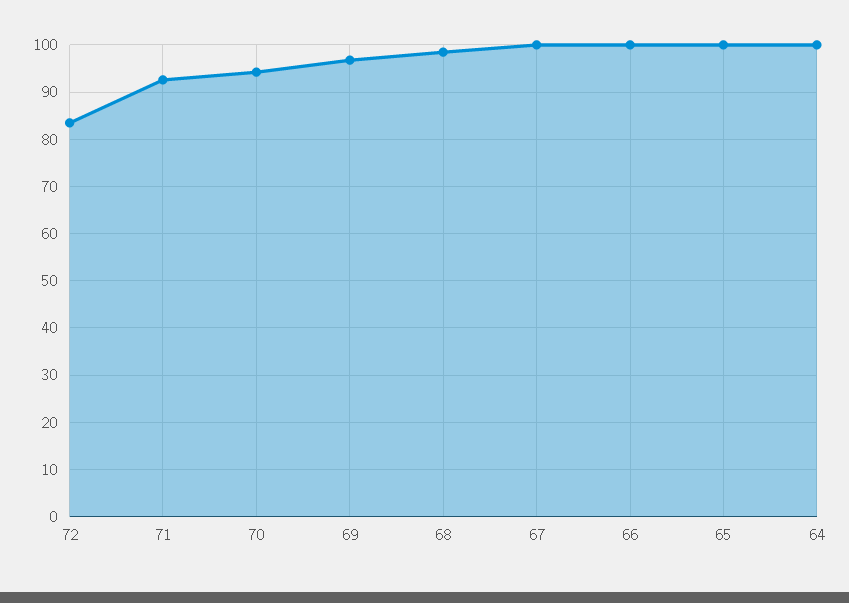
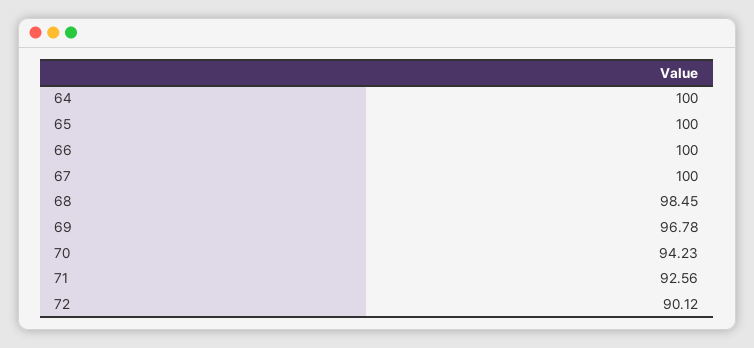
  {
-   "72": 84,
+   "72": 90.12,
    "71": 92.56,
    "70": 94.23,
    "69": 96.78,
    "68": 98.45,
    "67": 100,
    "66": 100,
    "65": 100,
    "64": 100
  }

